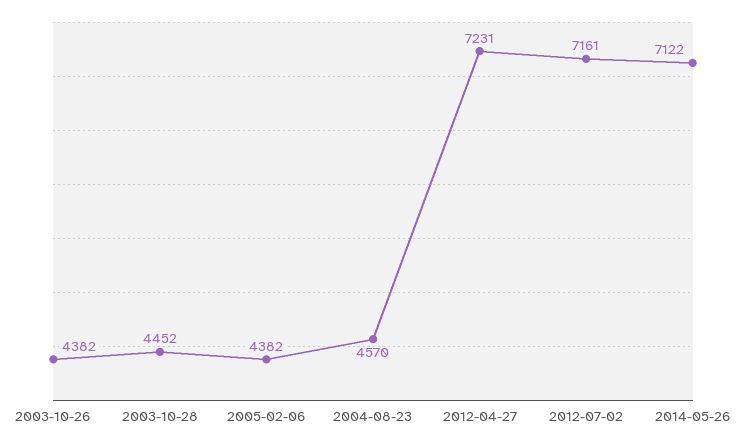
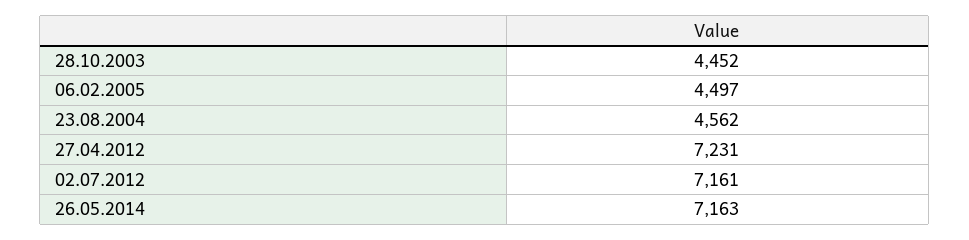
  {
-   "2003-10-26": 4382,
    "2003-10-28": 4452,
-   "2005-02-06": 4382,
+   "2005-02-06": 4497,
-   "2004-08-23": 4570,
+   "2004-08-23": 4562,
    "2012-04-27": 7231,
    "2012-07-02": 7161,
-   "2014-05-26": 7122
+   "2014-05-26": 7163
  }

